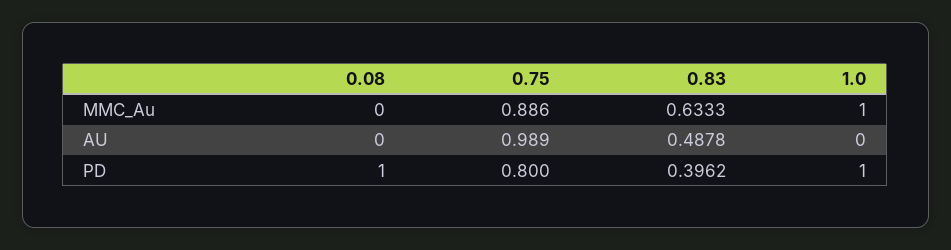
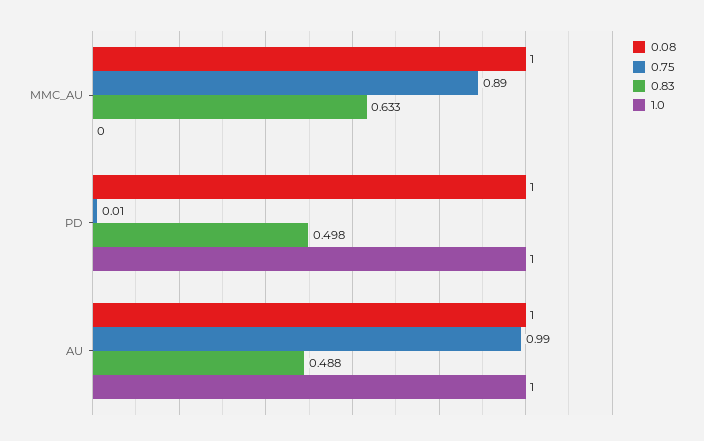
  {
    "0.08": {
-     "MMC_Au": 0,
+     "MMC_Au": 1,
-     "AU": 0,
+     "AU": 1,
      "PD": 1
    },
    "0.75": {
      "MMC_Au": 0.886,
      "AU": 0.989,
-     "PD": 0.8
+     "PD": 0.01
    },
    "0.83": {
      "MMC_Au": 0.6333,
      "AU": 0.4878,
-     "PD": 0.3962
+     "PD": 0.498
    },
    "1.0": {
-     "MMC_Au": 1,
+     "MMC_Au": 0,
-     "AU": 0,
+     "AU": 1,
      "PD": 1
    }
  }

